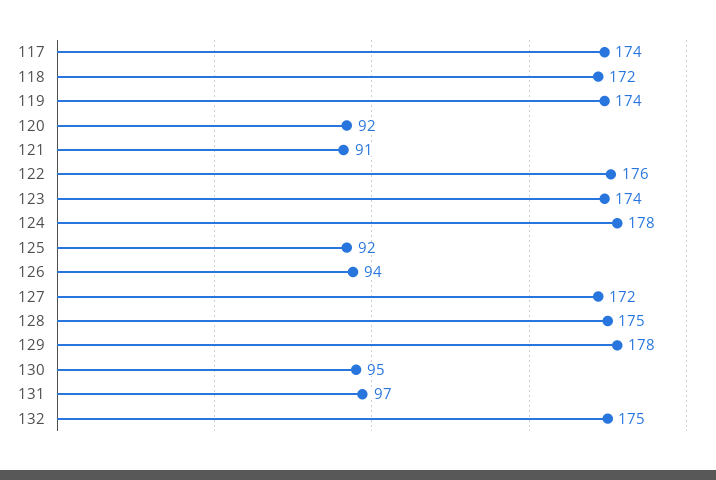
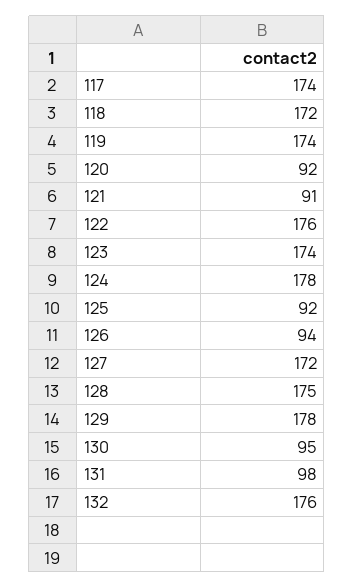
  {
    "117": 174,
    "118": 172,
    "119": 174,
    "120": 92,
    "121": 91,
    "122": 176,
    "123": 174,
    "124": 178,
    "125": 92,
    "126": 94,
    "127": 172,
    "128": 175,
    "129": 178,
    "130": 95,
-   "131": 97,
+   "131": 98,
-   "132": 175
+   "132": 176
  }

